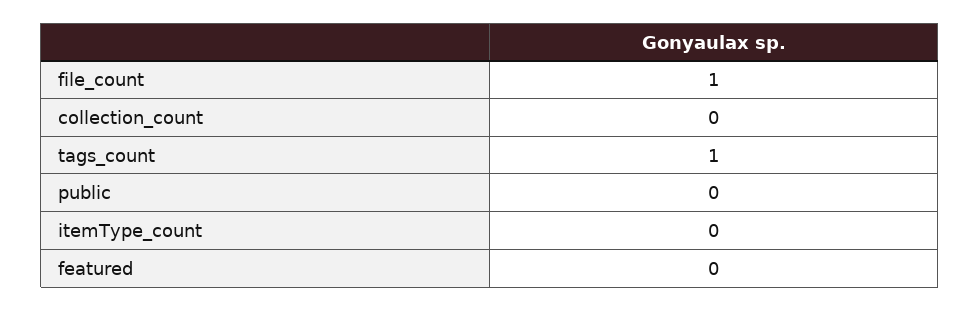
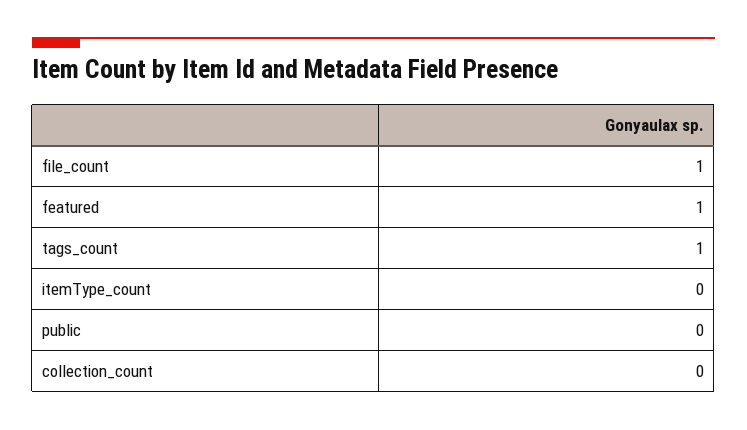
  {
    "file_count": 1,
    "collection_count": 0,
    "tags_count": 1,
    "public": 0,
    "itemType_count": 0,
-   "featured": 0
+   "featured": 1
  }

